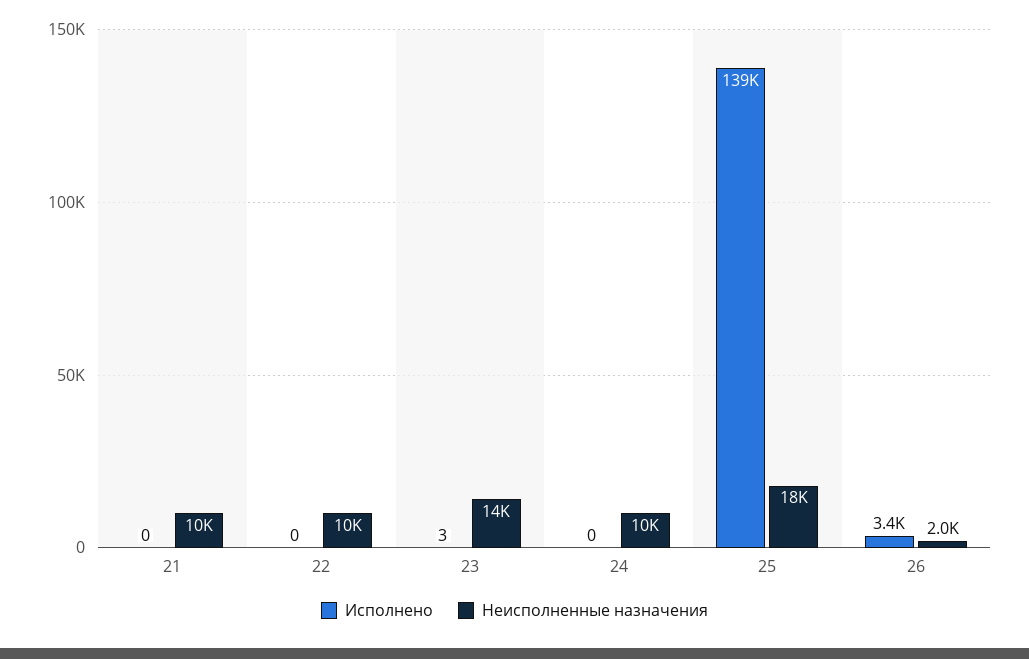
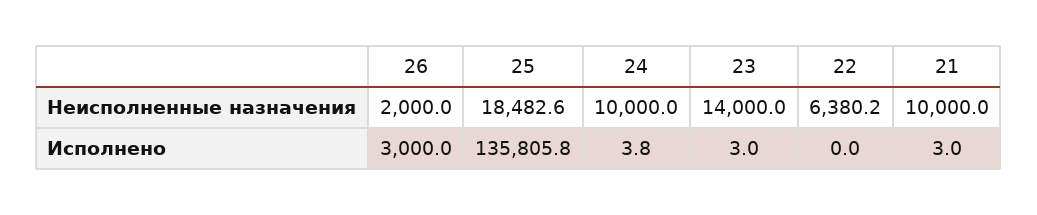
  {
    "Исполнено": {
-     "21": 0,
+     "21": 3,
      "22": 0,
      "23": 3,
-     "24": 0,
+     "24": 3.8,
-     "25": 139000,
+     "25": 135805.8,
-     "26": 3400
+     "26": 3000
    },
    "Неисполненные назначения": {
      "21": 10000,
-     "22": 10000,
+     "22": 6380.2,
      "23": 14000,
      "24": 10000,
      "25": 18482.6,
      "26": 2000
    }
  }

